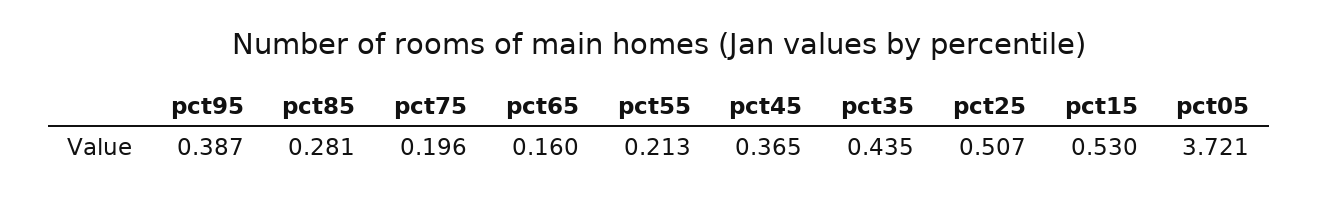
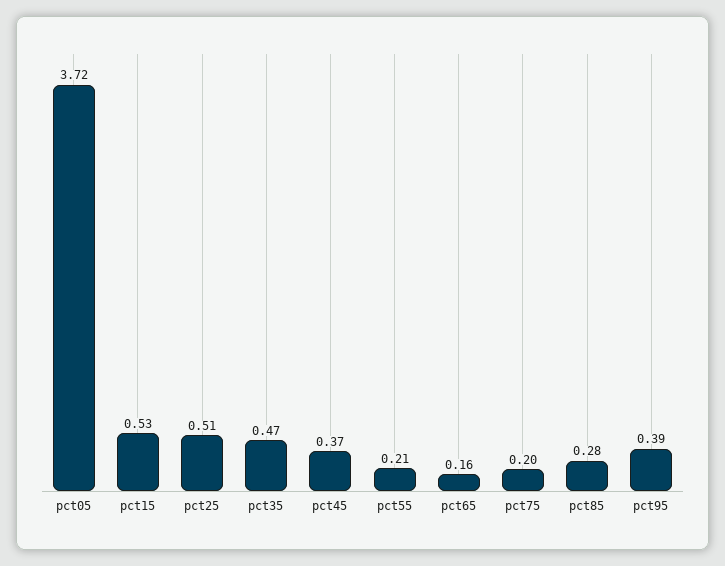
  {
    "pct95": 0.387,
    "pct85": 0.281,
    "pct75": 0.196,
    "pct65": 0.16,
    "pct55": 0.213,
    "pct45": 0.365,
-   "pct35": 0.435,
+   "pct35": 0.47,
    "pct25": 0.507,
    "pct15": 0.53,
    "pct05": 3.721
  }

